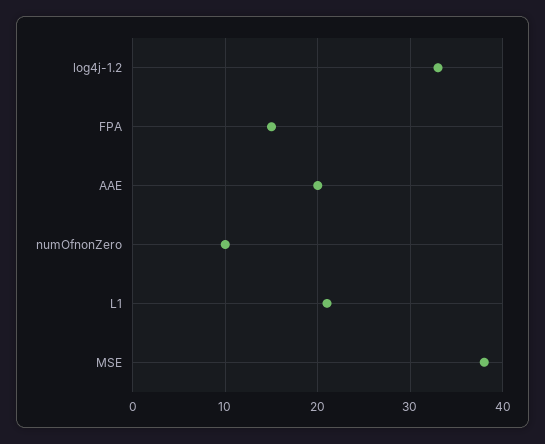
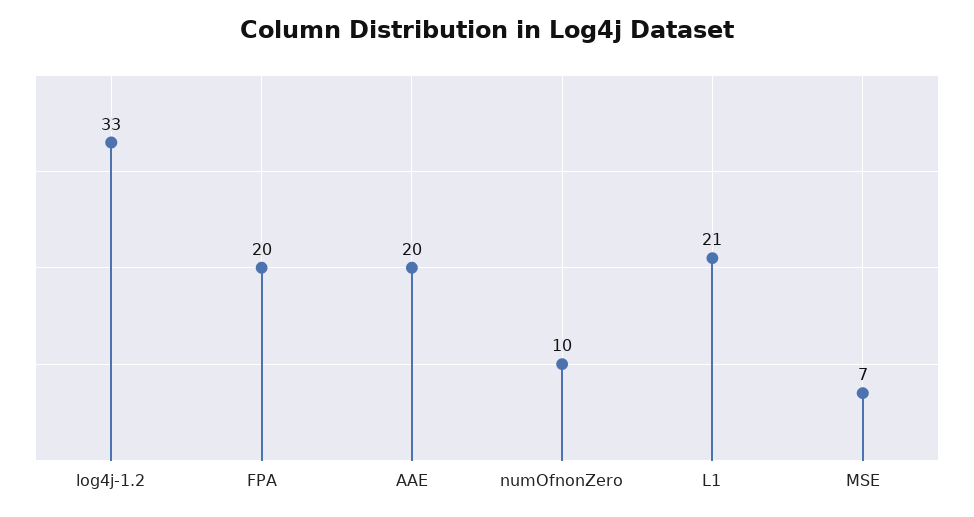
  {
    "log4j-1.2": 33,
-   "FPA": 15,
+   "FPA": 20,
    "AAE": 20,
    "numOfnonZero": 10,
    "L1": 21,
-   "MSE": 38
+   "MSE": 7
  }

